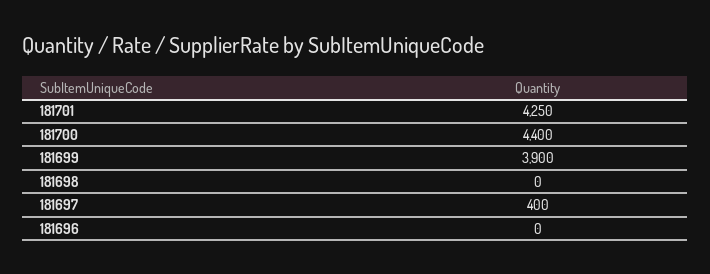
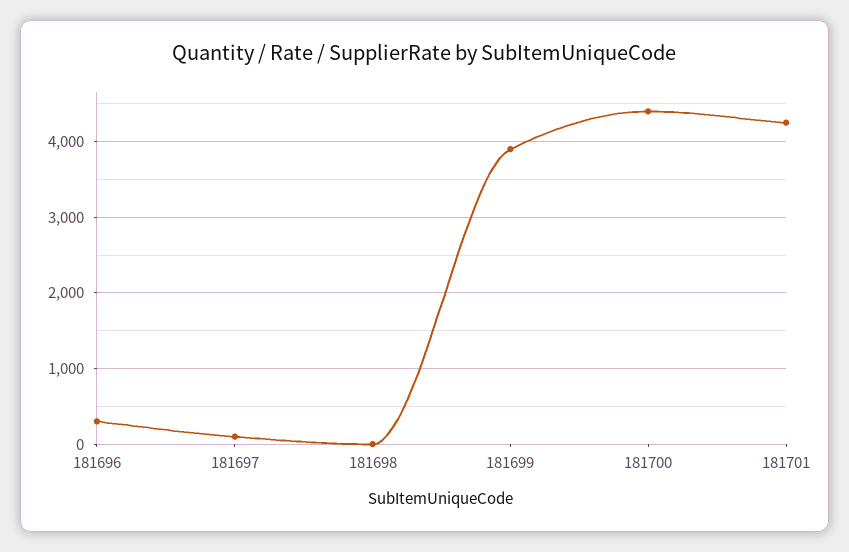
  {
    "181701": 4250,
    "181700": 4400,
    "181699": 3900,
    "181698": 0,
-   "181697": 400,
+   "181697": 100,
-   "181696": 0
+   "181696": 300
  }

